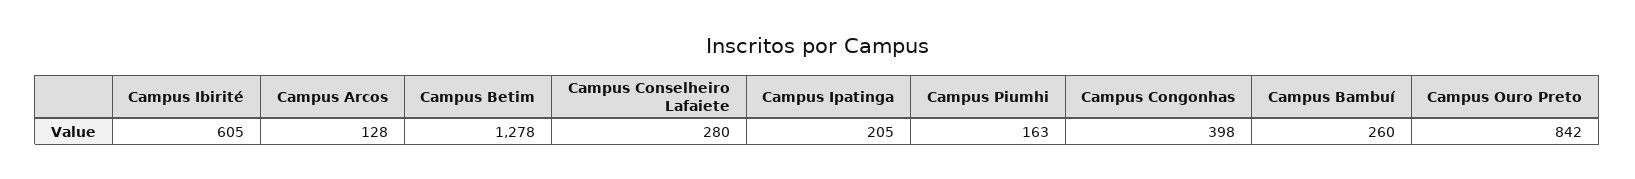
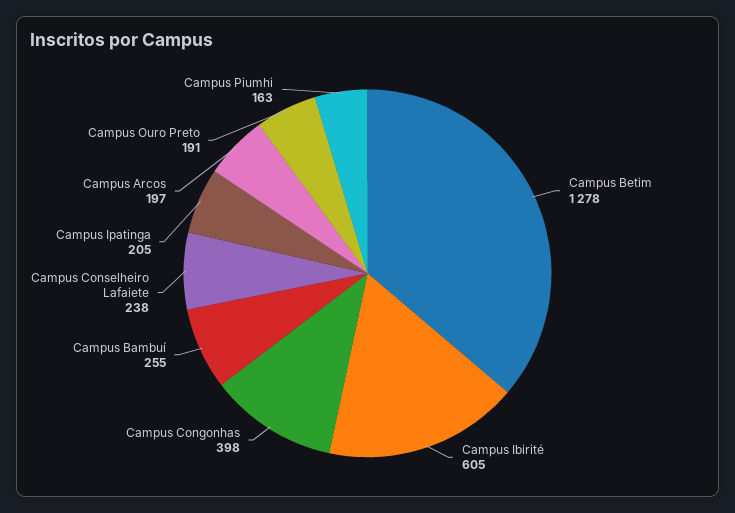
  {
    "Campus Ibirité": 605,
-   "Campus Arcos": 128,
+   "Campus Arcos": 197,
    "Campus Betim": 1278,
-   "Campus Conselheiro Lafaiete": 280,
+   "Campus Conselheiro Lafaiete": 238,
    "Campus Ipatinga": 205,
    "Campus Piumhi": 163,
    "Campus Congonhas": 398,
-   "Campus Bambuí": 260,
+   "Campus Bambuí": 255,
-   "Campus Ouro Preto": 842
+   "Campus Ouro Preto": 191
  }

